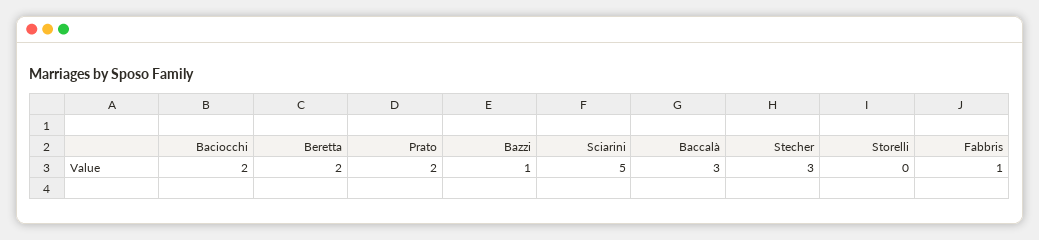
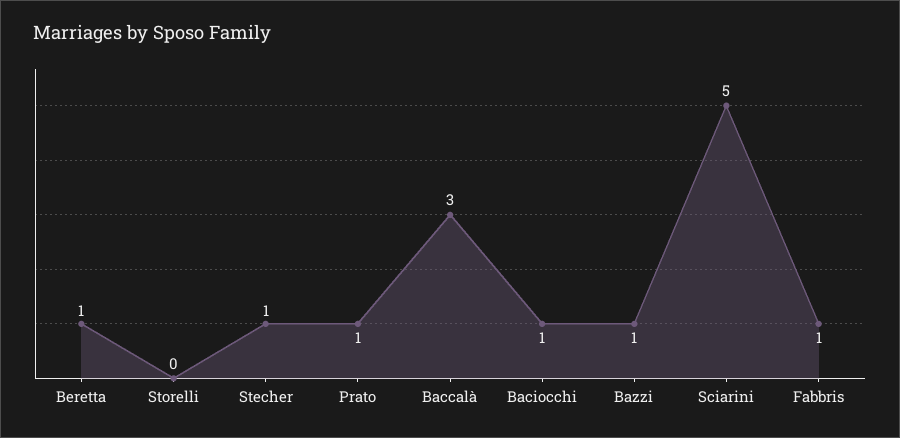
  {
-   "Baciocchi": 2,
+   "Baciocchi": 1,
-   "Beretta": 2,
+   "Beretta": 1,
-   "Prato": 2,
+   "Prato": 1,
    "Bazzi": 1,
    "Sciarini": 5,
    "Baccalà": 3,
-   "Stecher": 3,
+   "Stecher": 1,
    "Storelli": 0,
    "Fabbris": 1
  }

